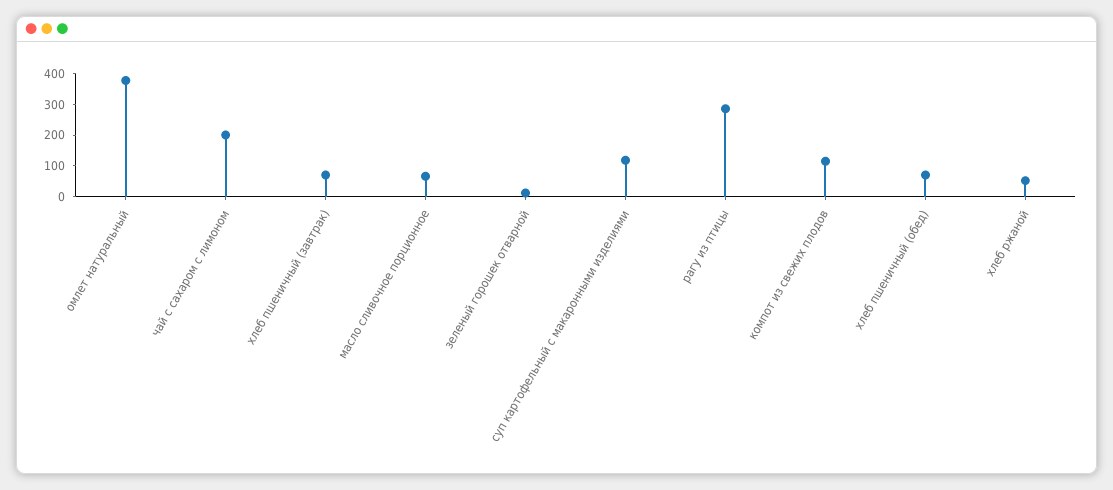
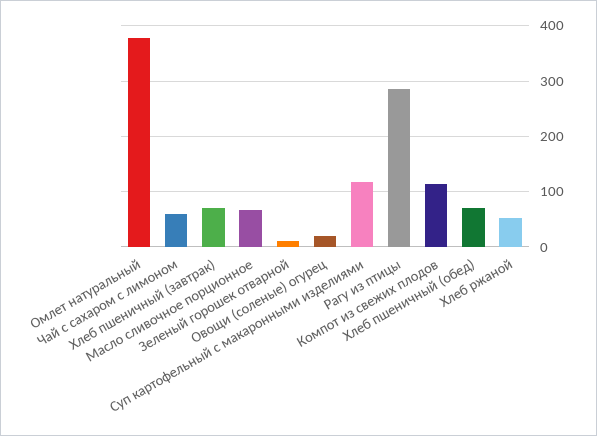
  {
    "омлет натуральный": 380,
-   "чай с сахаром с лимоном": 200,
+   "чай с сахаром с лимоном": 60,
    "хлеб пшеничный (завтрак)": 80,
    "масло сливочное порционное": 60,
    "зеленый горошек отварной": 20,
    "суп картофельный с макаронными изделиями": 120,
    "рагу из птицы": 280,
    "компот из свежих плодов": 120,
    "хлеб пшеничный (обед)": 80,
-   "хлеб ржаной": 60
+   "хлеб ржаной": 60,
+   "Овощи (соленые) огурец": 20
  }

